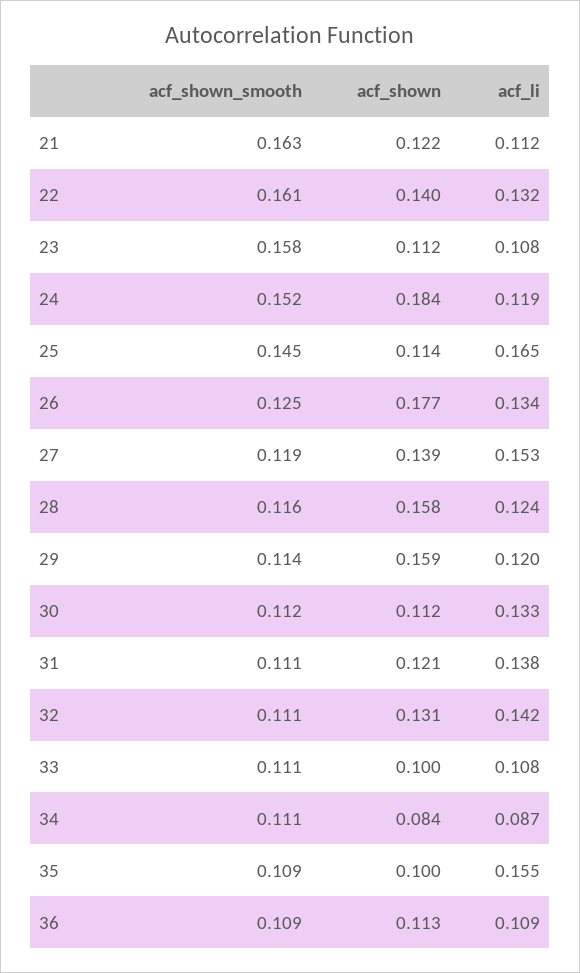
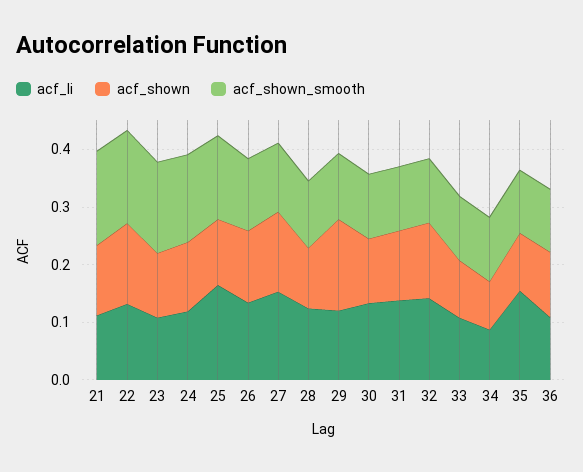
  {
    "acf_shown_smooth": {
      "21": 0.163,
      "22": 0.161,
      "23": 0.158,
      "24": 0.152,
      "25": 0.145,
      "26": 0.125,
      "27": 0.119,
      "28": 0.116,
      "29": 0.114,
      "30": 0.112,
      "31": 0.111,
      "32": 0.111,
      "33": 0.111,
      "34": 0.111,
      "35": 0.109,
      "36": 0.109
    },
    "acf_shown": {
      "21": 0.122,
      "22": 0.14,
      "23": 0.112,
-     "24": 0.184,
+     "24": 0.12,
      "25": 0.114,
-     "26": 0.177,
+     "26": 0.12,
      "27": 0.139,
-     "28": 0.158,
+     "28": 0.1,
      "29": 0.159,
      "30": 0.112,
      "31": 0.121,
      "32": 0.131,
      "33": 0.1,
      "34": 0.084,
      "35": 0.1,
      "36": 0.113
    },
    "acf_li": {
      "21": 0.112,
      "22": 0.132,
      "23": 0.108,
      "24": 0.119,
      "25": 0.165,
      "26": 0.134,
      "27": 0.153,
      "28": 0.124,
      "29": 0.12,
      "30": 0.133,
      "31": 0.138,
      "32": 0.142,
      "33": 0.108,
      "34": 0.087,
      "35": 0.155,
      "36": 0.109
    }
  }

